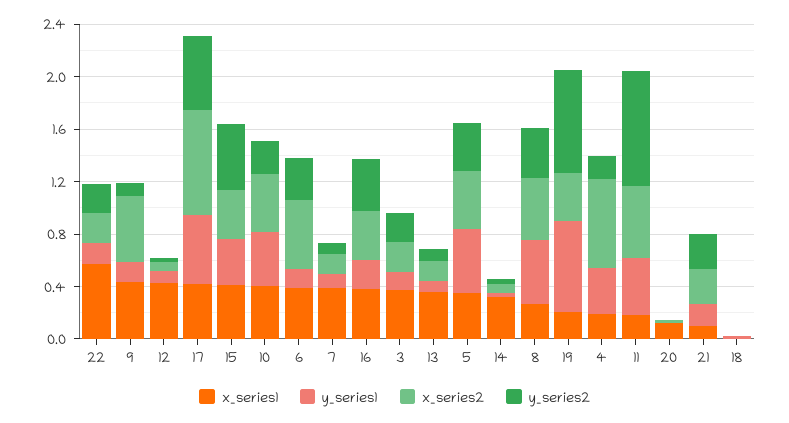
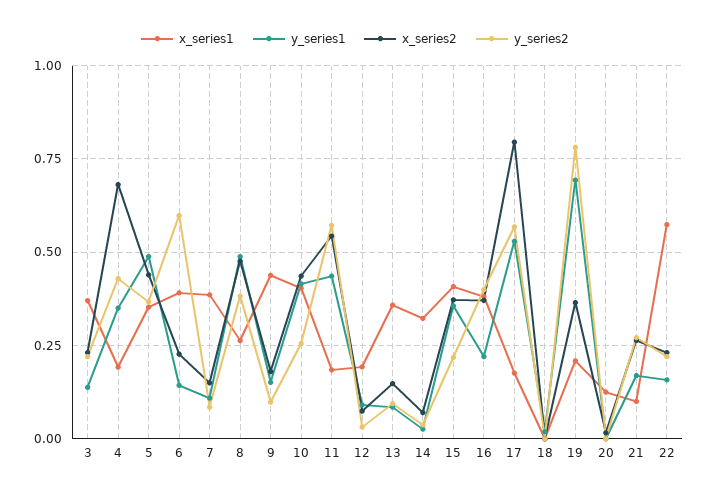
  {
    "x_series1": {
      "22": 0.575,
      "9": 0.45,
-     "12": 0.4,
+     "12": 0.2,
-     "17": 0.4,
+     "17": 0.175,
      "15": 0.4,
      "10": 0.4,
      "6": 0.4,
      "7": 0.375,
      "16": 0.375,
      "3": 0.375,
      "13": 0.35,
      "5": 0.35,
      "14": 0.325,
      "8": 0.275,
      "19": 0.2,
      "4": 0.2,
      "11": 0.175,
      "20": 0.125,
      "21": 0.1,
      "18": 0
    },
    "y_series1": {
      "22": 0.15,
      "9": 0.15,
      "12": 0.1,
      "17": 0.525,
      "15": 0.35,
      "10": 0.425,
      "6": 0.15,
      "7": 0.1,
      "16": 0.225,
      "3": 0.15,
      "13": 0.075,
      "5": 0.5,
      "14": 0.025,
      "8": 0.5,
      "19": 0.7,
      "4": 0.35,
      "11": 0.425,
      "20": 0,
      "21": 0.175,
      "18": 0.025
    },
    "x_series2": {
      "22": 0.225,
-     "9": 0.5,
+     "9": 0.175,
      "12": 0.075,
      "17": 0.8,
      "15": 0.375,
      "10": 0.425,
-     "6": 0.5,
+     "6": 0.225,
      "7": 0.15,
      "16": 0.375,
      "3": 0.225,
      "13": 0.15,
      "5": 0.45,
      "14": 0.075,
      "8": 0.475,
      "19": 0.375,
      "4": 0.675,
      "11": 0.55,
      "20": 0.025,
      "21": 0.275,
      "18": 0
    },
    "y_series2": {
      "22": 0.225,
      "9": 0.1,
      "12": 0.025,
      "17": 0.575,
-     "15": 0.5,
+     "15": 0.225,
      "10": 0.25,
-     "6": 0.3,
+     "6": 0.6,
      "7": 0.075,
      "16": 0.4,
      "3": 0.225,
      "13": 0.1,
      "5": 0.375,
      "14": 0.025,
      "8": 0.375,
      "19": 0.775,
-     "4": 0.2,
+     "4": 0.425,
-     "11": 0.9,
+     "11": 0.575,
      "20": 0,
      "21": 0.275,
      "18": 0
    }
  }

